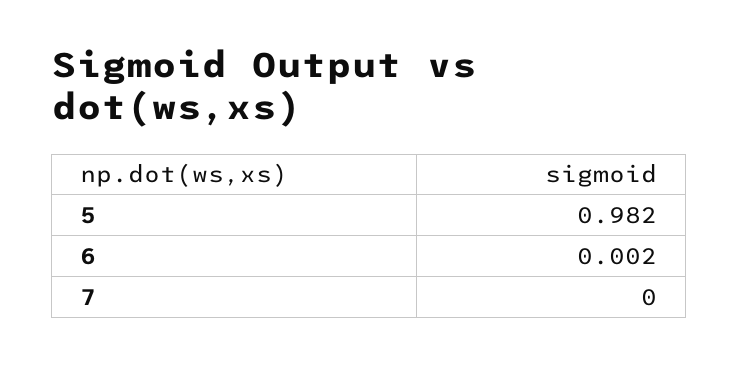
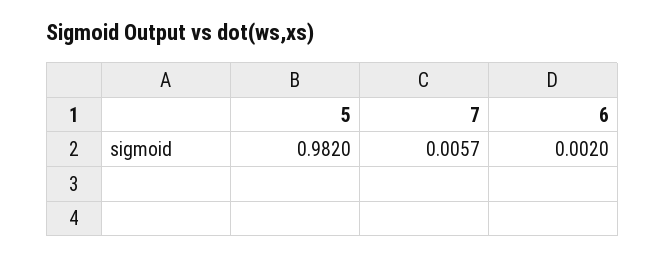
  {
    "5": 0.982,
    "6": 0.002,
-   "7": 0
+   "7": 0.0057
  }

